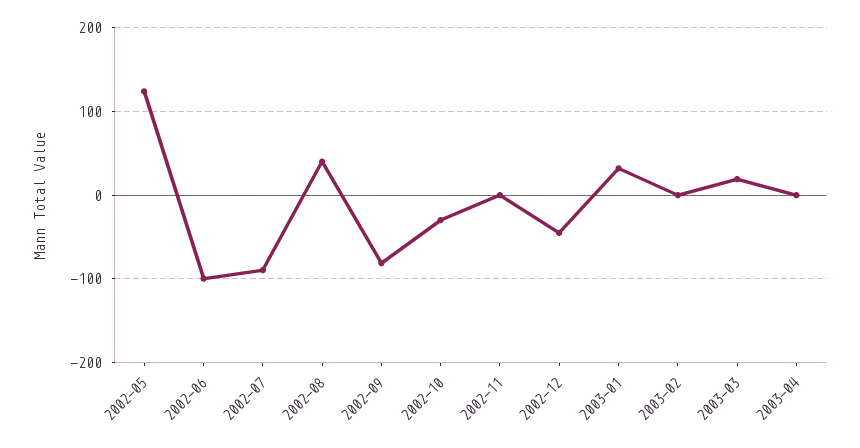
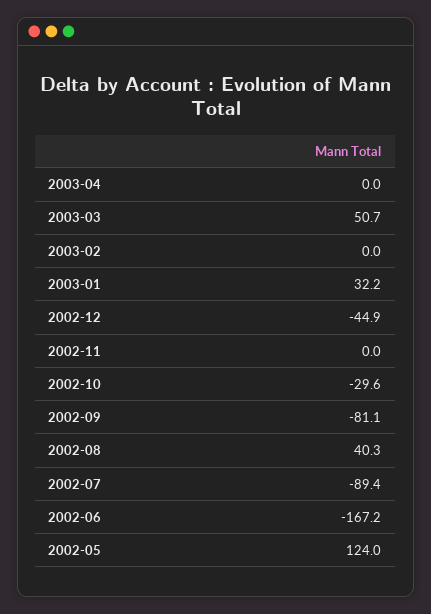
  {
    "2002-05": 124,
-   "2002-06": -100,
+   "2002-06": -167.2,
    "2002-07": -89.4,
    "2002-08": 40.3,
    "2002-09": -81.1,
    "2002-10": -29.6,
    "2002-11": 0,
    "2002-12": -44.9,
    "2003-01": 32.2,
    "2003-02": 0,
-   "2003-03": 20,
+   "2003-03": 50.7,
    "2003-04": 0
  }

